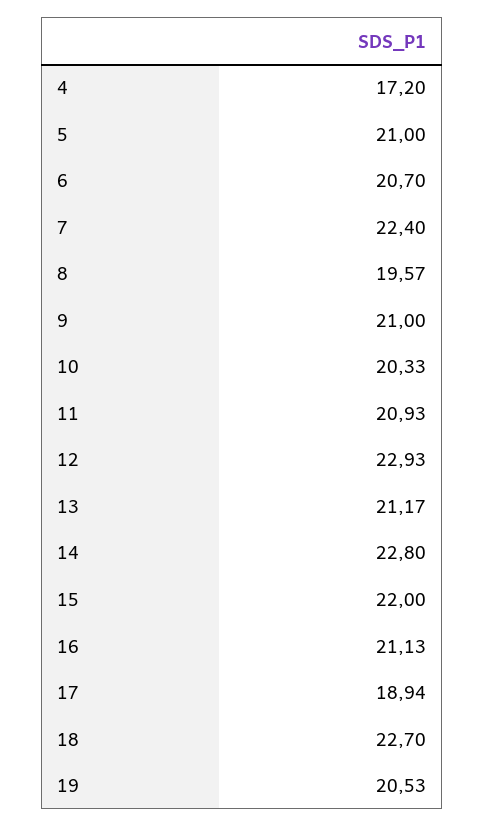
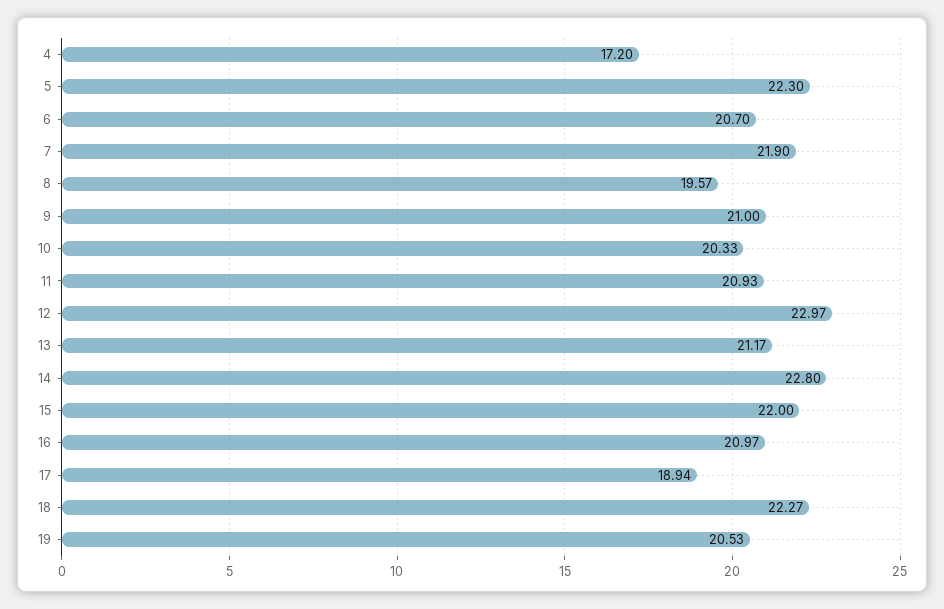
  {
    "4": 17.2,
-   "5": 21,
+   "5": 22.3,
    "6": 20.7,
-   "7": 22.4,
+   "7": 21.9,
    "8": 19.57,
    "9": 21,
    "10": 20.33,
    "11": 20.93,
-   "12": 22.93,
+   "12": 22.97,
    "13": 21.17,
    "14": 22.8,
    "15": 22,
-   "16": 21.13,
+   "16": 20.97,
    "17": 18.94,
-   "18": 22.7,
+   "18": 22.27,
    "19": 20.53
  }

